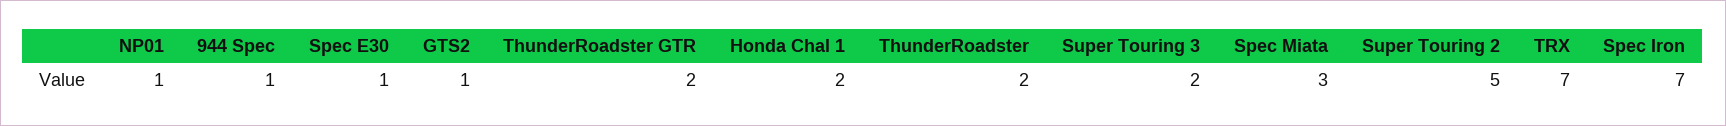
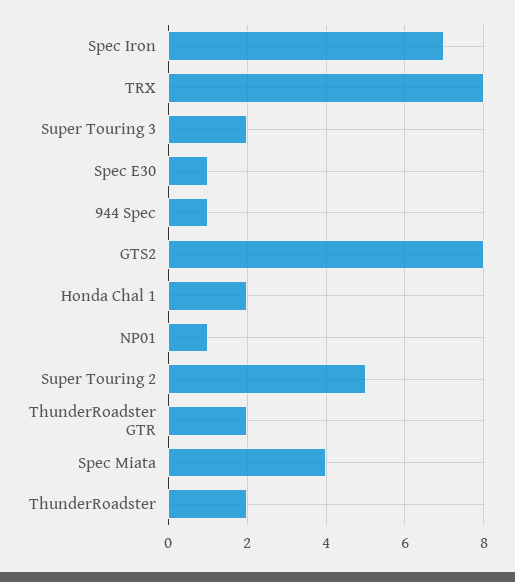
  {
    "NP01": 1,
    "944 Spec": 1,
    "Spec E30": 1,
-   "GTS2": 1,
+   "GTS2": 8,
    "ThunderRoadster GTR": 2,
    "Honda Chal 1": 2,
    "ThunderRoadster": 2,
    "Super Touring 3": 2,
-   "Spec Miata": 3,
+   "Spec Miata": 4,
    "Super Touring 2": 5,
-   "TRX": 7,
+   "TRX": 8,
    "Spec Iron": 7
  }

